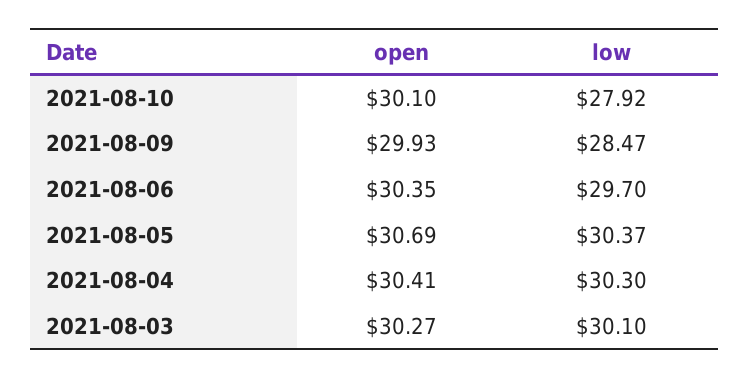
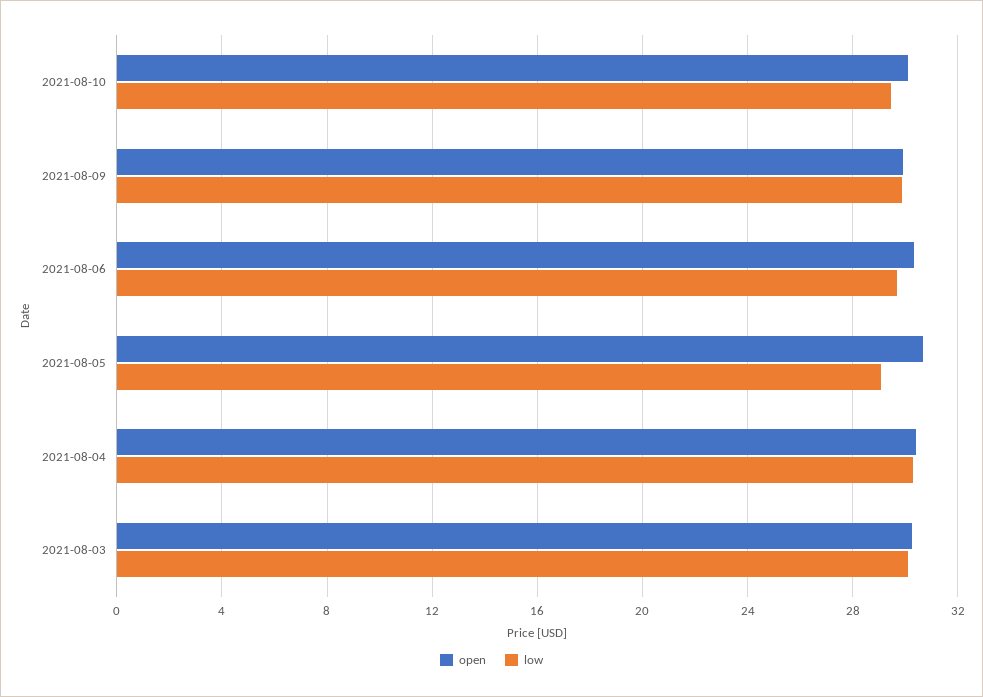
  {
    "open": {
      "2021-08-10": 30.1,
      "2021-08-09": 29.93,
      "2021-08-06": 30.35,
      "2021-08-05": 30.69,
      "2021-08-04": 30.41,
      "2021-08-03": 30.27
    },
    "low": {
-     "2021-08-10": 27.92,
+     "2021-08-10": 29.5,
-     "2021-08-09": 28.47,
+     "2021-08-09": 30,
      "2021-08-06": 29.7,
-     "2021-08-05": 30.37,
+     "2021-08-05": 29,
      "2021-08-04": 30.3,
      "2021-08-03": 30.1
    }
  }

